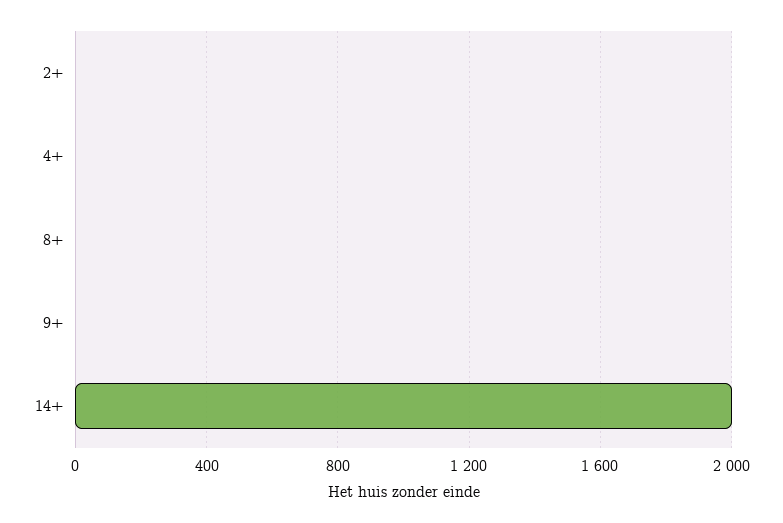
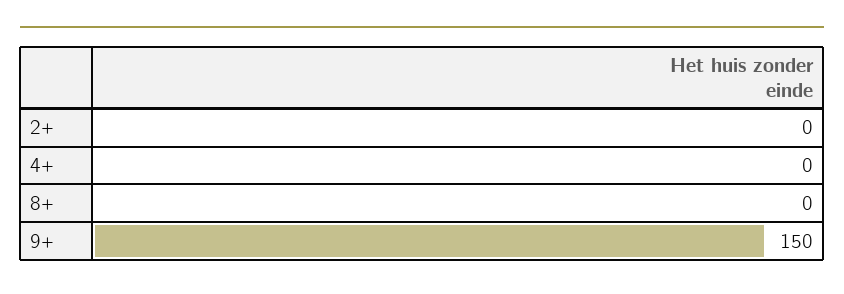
  {
    "2+": 0,
    "4+": 0,
    "8+": 0,
-   "9+": 0,
+   "9+": 150
-   "14+": 2000
  }

